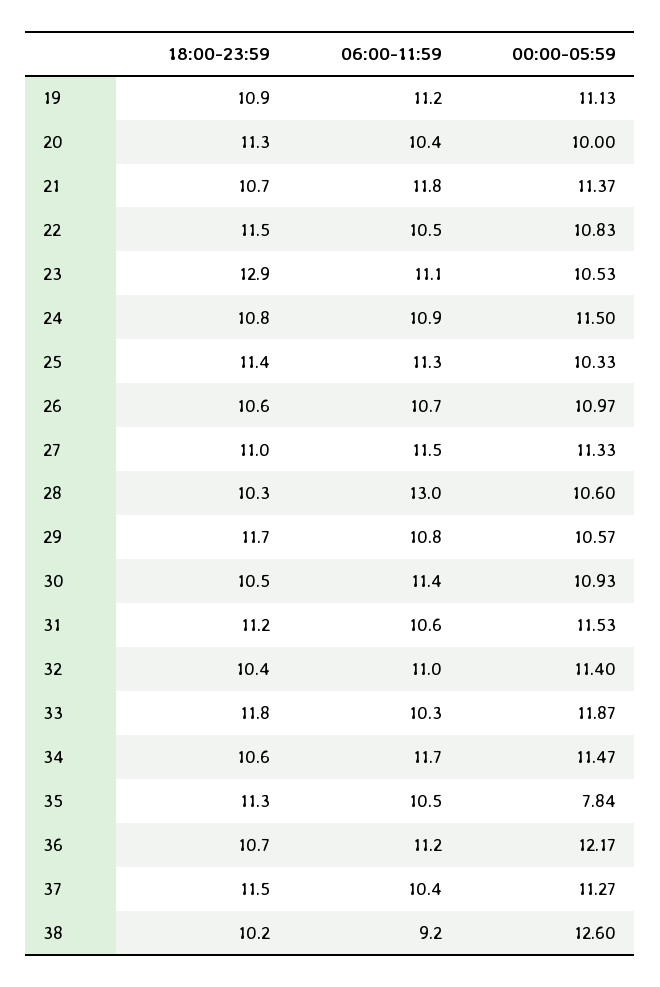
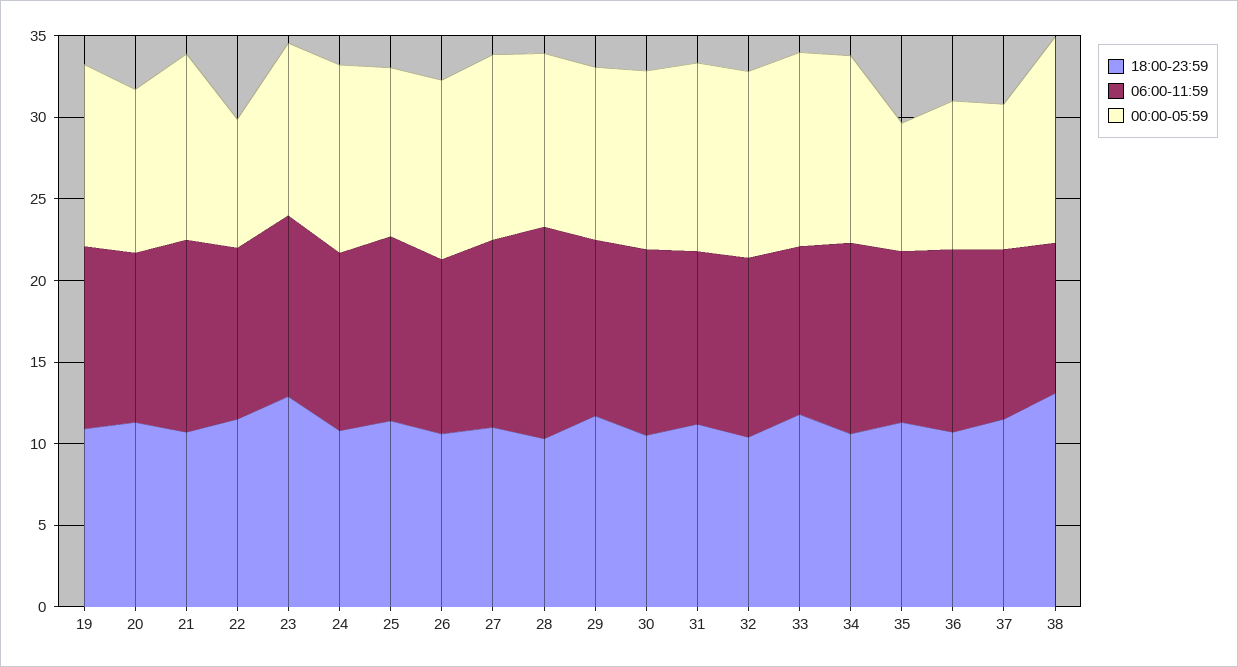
  {
    "18:00-23:59": {
      "19": 10.9,
      "20": 11.3,
      "21": 10.7,
      "22": 11.5,
      "23": 12.9,
      "24": 10.8,
      "25": 11.4,
      "26": 10.6,
      "27": 11,
      "28": 10.3,
      "29": 11.7,
      "30": 10.5,
      "31": 11.2,
      "32": 10.4,
      "33": 11.8,
      "34": 10.6,
      "35": 11.3,
      "36": 10.7,
      "37": 11.5,
-     "38": 10.2
+     "38": 13
    },
    "06:00-11:59": {
      "19": 11.2,
      "20": 10.4,
      "21": 11.8,
      "22": 10.5,
      "23": 11.1,
      "24": 10.9,
      "25": 11.3,
      "26": 10.7,
      "27": 11.5,
      "28": 13,
      "29": 10.8,
      "30": 11.4,
      "31": 10.6,
      "32": 11,
      "33": 10.3,
      "34": 11.7,
      "35": 10.5,
      "36": 11.2,
      "37": 10.4,
      "38": 9.2
    },
    "00:00-05:59": {
      "19": 11.13,
      "20": 10,
      "21": 11.37,
-     "22": 10.83,
+     "22": 8,
      "23": 10.53,
      "24": 11.5,
      "25": 10.33,
      "26": 10.97,
      "27": 11.33,
      "28": 10.6,
      "29": 10.57,
      "30": 10.93,
      "31": 11.53,
      "32": 11.4,
      "33": 11.87,
      "34": 11.47,
      "35": 7.84,
-     "36": 12.17,
+     "36": 9,
-     "37": 11.27,
+     "37": 9,
      "38": 12.6
    }
  }

